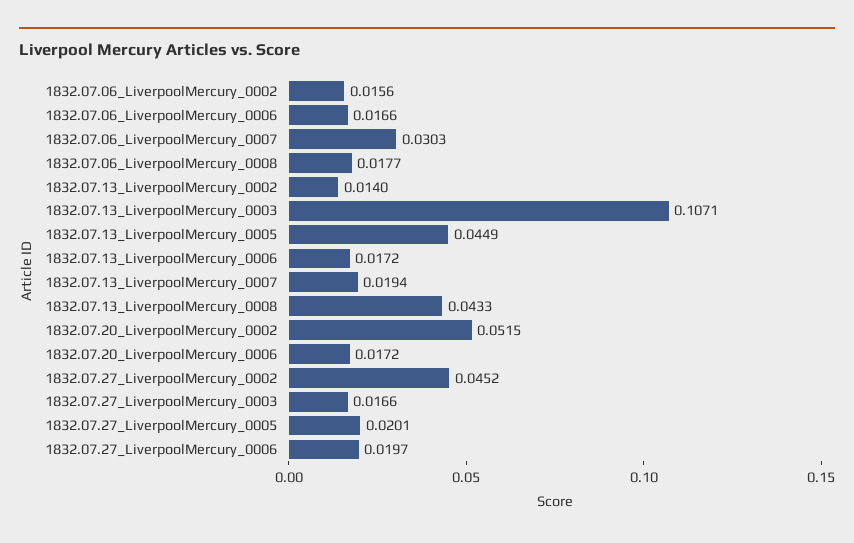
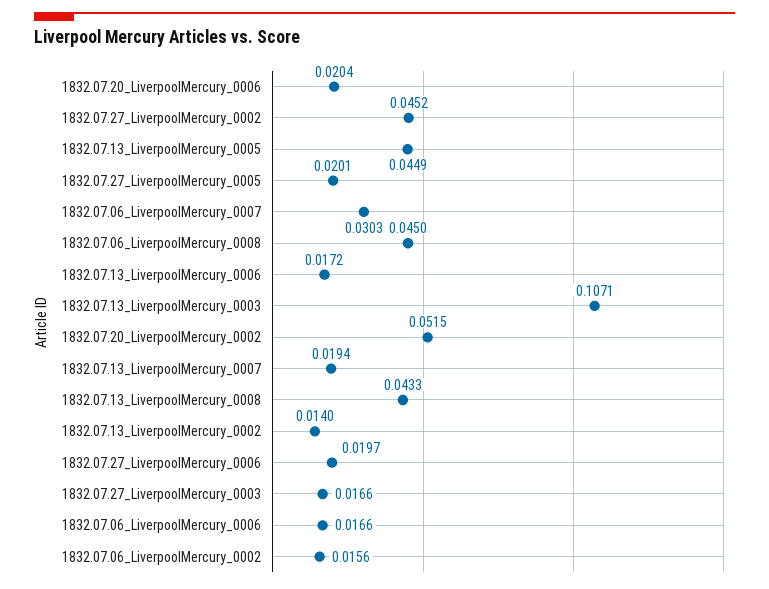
  {
    "1832.07.06_LiverpoolMercury_0002": 0.0156,
    "1832.07.06_LiverpoolMercury_0006": 0.0166,
    "1832.07.06_LiverpoolMercury_0007": 0.0303,
-   "1832.07.06_LiverpoolMercury_0008": 0.0177,
+   "1832.07.06_LiverpoolMercury_0008": 0.045,
    "1832.07.13_LiverpoolMercury_0002": 0.014,
    "1832.07.13_LiverpoolMercury_0003": 0.1071,
    "1832.07.13_LiverpoolMercury_0005": 0.0449,
    "1832.07.13_LiverpoolMercury_0006": 0.0172,
    "1832.07.13_LiverpoolMercury_0007": 0.0194,
    "1832.07.13_LiverpoolMercury_0008": 0.0433,
    "1832.07.20_LiverpoolMercury_0002": 0.0515,
-   "1832.07.20_LiverpoolMercury_0006": 0.0172,
+   "1832.07.20_LiverpoolMercury_0006": 0.0204,
    "1832.07.27_LiverpoolMercury_0002": 0.0452,
    "1832.07.27_LiverpoolMercury_0003": 0.0166,
    "1832.07.27_LiverpoolMercury_0005": 0.0201,
    "1832.07.27_LiverpoolMercury_0006": 0.0197
  }

